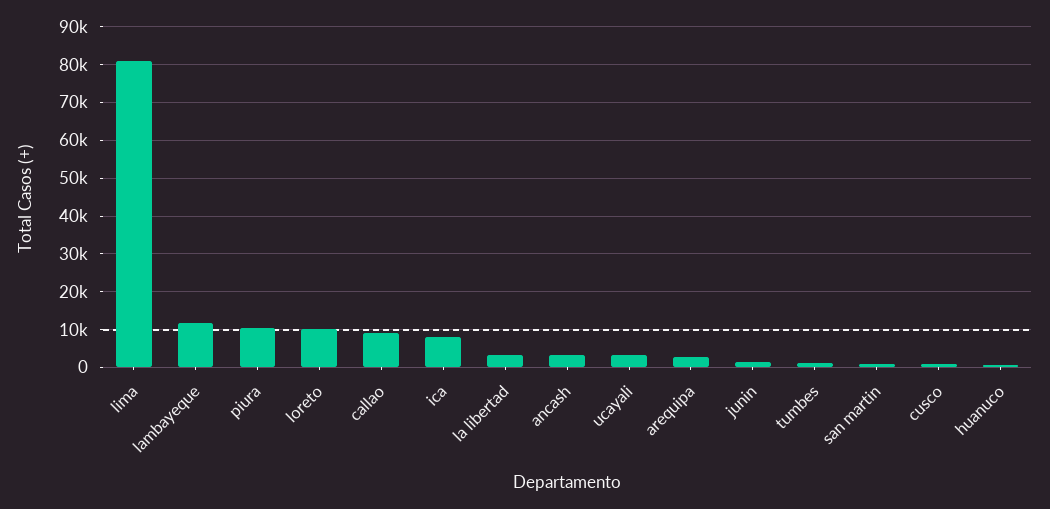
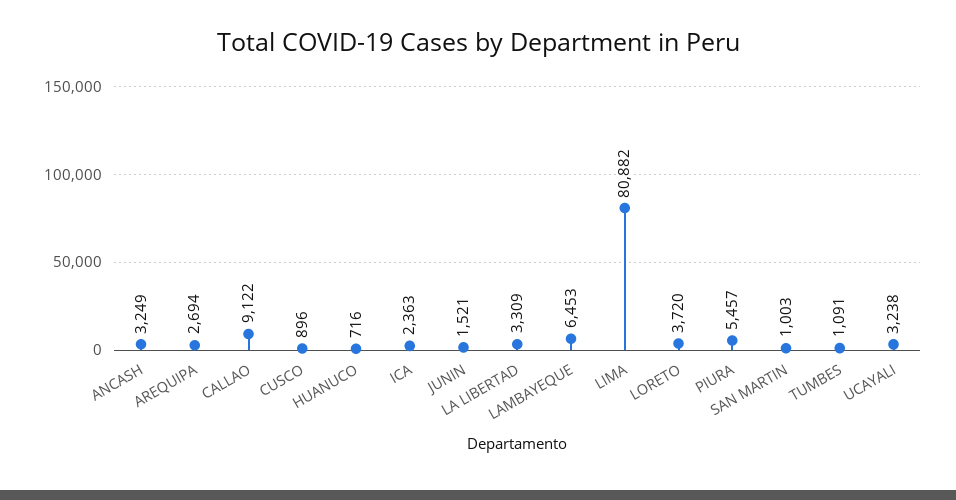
  {
    "lima": 80882,
-   "lambayeque": 12000,
+   "lambayeque": 6453,
-   "piura": 10000,
+   "piura": 5457,
-   "loreto": 10000,
+   "loreto": 3720,
    "callao": 9122,
-   "ica": 8000,
+   "ica": 2363,
    "la libertad": 3309,
    "ancash": 3249,
    "ucayali": 3238,
    "arequipa": 2694,
    "junin": 1521,
    "tumbes": 1091,
    "san martin": 1003,
    "cusco": 896,
    "huanuco": 716
  }

